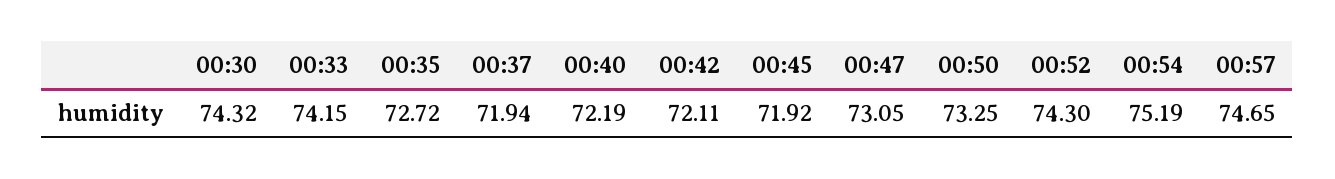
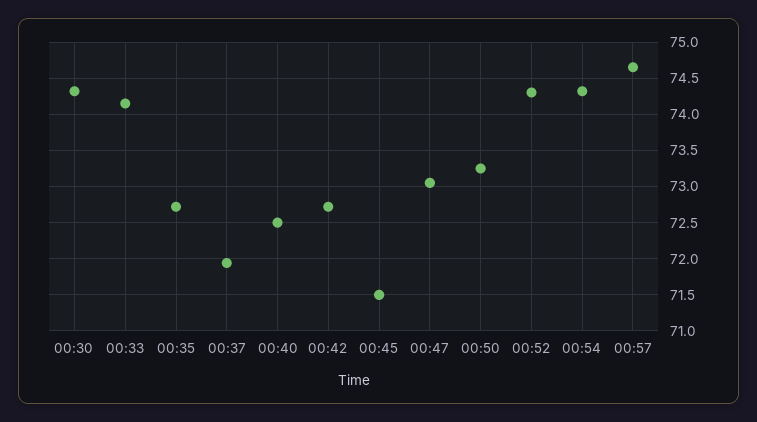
  {
    "00:30": 74.32,
    "00:33": 74.15,
    "00:35": 72.72,
    "00:37": 71.94,
-   "00:40": 72.19,
+   "00:40": 72.5,
-   "00:42": 72.11,
+   "00:42": 72.7,
-   "00:45": 71.92,
+   "00:45": 71.5,
    "00:47": 73.05,
    "00:50": 73.25,
    "00:52": 74.3,
-   "00:54": 75.19,
+   "00:54": 74.3,
    "00:57": 74.65
  }

